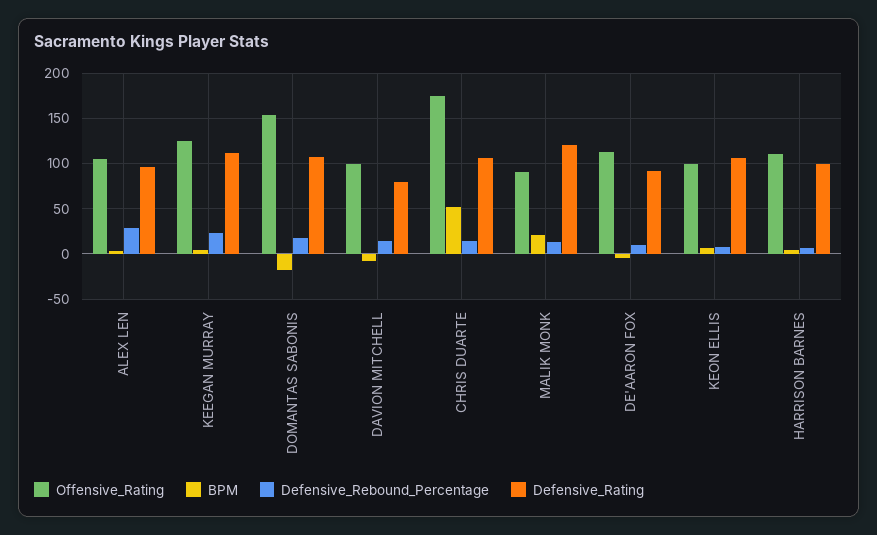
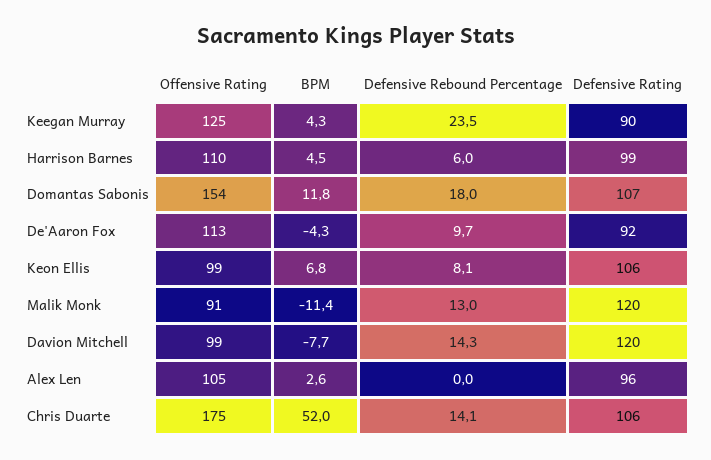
  {
    "Offensive_Rating": {
      "ALEX LEN": 105,
      "KEEGAN MURRAY": 125,
      "DOMANTAS SABONIS": 154,
      "DAVION MITCHELL": 99,
      "CHRIS DUARTE": 175,
      "MALIK MONK": 91,
      "DE'AARON FOX": 113,
      "KEON ELLIS": 99,
      "HARRISON BARNES": 110
    },
    "BPM": {
      "ALEX LEN": 2.6,
      "KEEGAN MURRAY": 4.3,
-     "DOMANTAS SABONIS": -20,
+     "DOMANTAS SABONIS": 11.8,
      "DAVION MITCHELL": -7.7,
      "CHRIS DUARTE": 52,
-     "MALIK MONK": 20,
+     "MALIK MONK": -11.4,
      "DE'AARON FOX": -4.3,
      "KEON ELLIS": 6.8,
      "HARRISON BARNES": 4.5
    },
    "Defensive_Rebound_Percentage": {
-     "ALEX LEN": 30,
+     "ALEX LEN": 0,
      "KEEGAN MURRAY": 23.5,
      "DOMANTAS SABONIS": 18,
      "DAVION MITCHELL": 14.3,
      "CHRIS DUARTE": 14.1,
      "MALIK MONK": 13,
      "DE'AARON FOX": 9.7,
      "KEON ELLIS": 8.1,
      "HARRISON BARNES": 6
    },
    "Defensive_Rating": {
      "ALEX LEN": 96,
-     "KEEGAN MURRAY": 110,
+     "KEEGAN MURRAY": 90,
      "DOMANTAS SABONIS": 107,
-     "DAVION MITCHELL": 80,
+     "DAVION MITCHELL": 120,
      "CHRIS DUARTE": 106,
      "MALIK MONK": 120,
      "DE'AARON FOX": 92,
      "KEON ELLIS": 106,
      "HARRISON BARNES": 99
    }
  }

